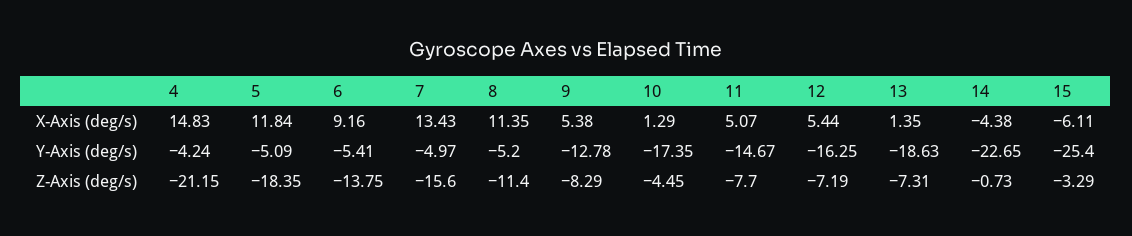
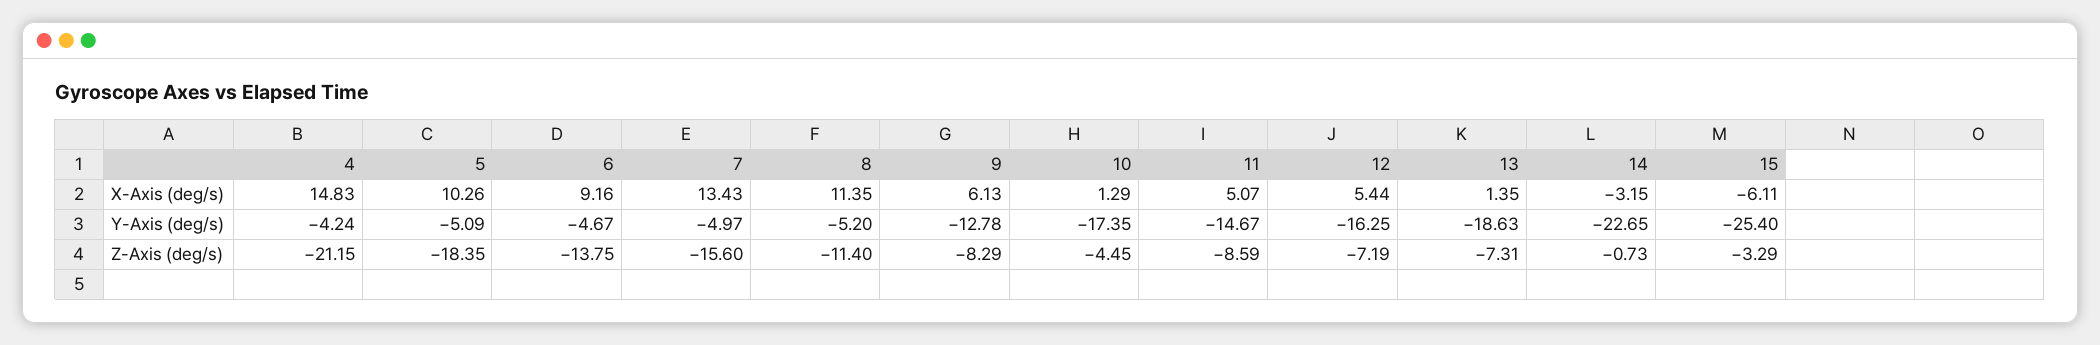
  {
    "4": {
      "X-Axis (deg/s)": 14.83,
      "Y-Axis (deg/s)": -4.24,
      "Z-Axis (deg/s)": -21.15
    },
    "5": {
-     "X-Axis (deg/s)": 11.84,
+     "X-Axis (deg/s)": 10.26,
      "Y-Axis (deg/s)": -5.09,
      "Z-Axis (deg/s)": -18.35
    },
    "6": {
      "X-Axis (deg/s)": 9.16,
-     "Y-Axis (deg/s)": -5.41,
+     "Y-Axis (deg/s)": -4.67,
      "Z-Axis (deg/s)": -13.75
    },
    "7": {
      "X-Axis (deg/s)": 13.43,
      "Y-Axis (deg/s)": -4.97,
      "Z-Axis (deg/s)": -15.6
    },
    "8": {
      "X-Axis (deg/s)": 11.35,
      "Y-Axis (deg/s)": -5.2,
      "Z-Axis (deg/s)": -11.4
    },
    "9": {
-     "X-Axis (deg/s)": 5.38,
+     "X-Axis (deg/s)": 6.13,
      "Y-Axis (deg/s)": -12.78,
      "Z-Axis (deg/s)": -8.29
    },
    "10": {
      "X-Axis (deg/s)": 1.29,
      "Y-Axis (deg/s)": -17.35,
      "Z-Axis (deg/s)": -4.45
    },
    "11": {
      "X-Axis (deg/s)": 5.07,
      "Y-Axis (deg/s)": -14.67,
-     "Z-Axis (deg/s)": -7.7
+     "Z-Axis (deg/s)": -8.59
    },
    "12": {
      "X-Axis (deg/s)": 5.44,
      "Y-Axis (deg/s)": -16.25,
      "Z-Axis (deg/s)": -7.19
    },
    "13": {
      "X-Axis (deg/s)": 1.35,
      "Y-Axis (deg/s)": -18.63,
      "Z-Axis (deg/s)": -7.31
    },
    "14": {
-     "X-Axis (deg/s)": -4.38,
+     "X-Axis (deg/s)": -3.15,
      "Y-Axis (deg/s)": -22.65,
      "Z-Axis (deg/s)": -0.73
    },
    "15": {
      "X-Axis (deg/s)": -6.11,
      "Y-Axis (deg/s)": -25.4,
      "Z-Axis (deg/s)": -3.29
    }
  }

